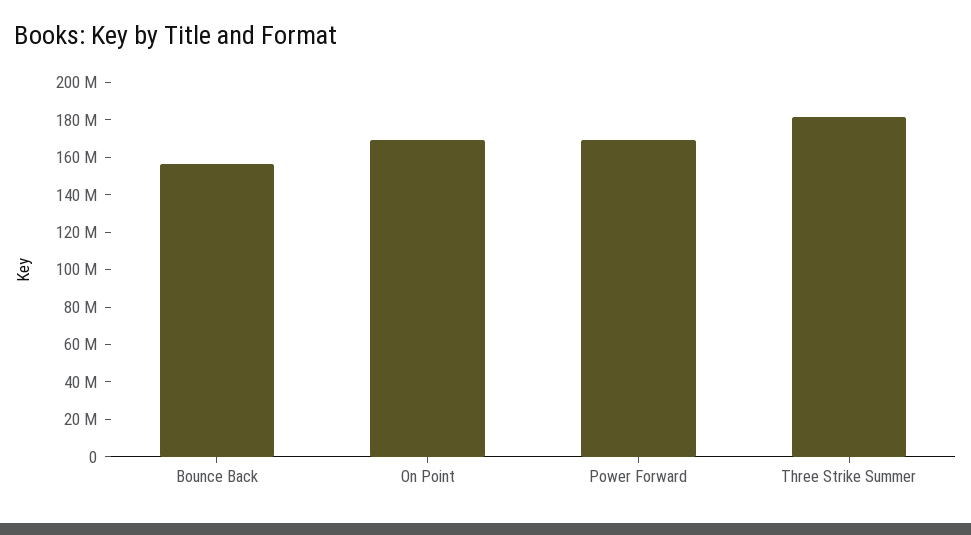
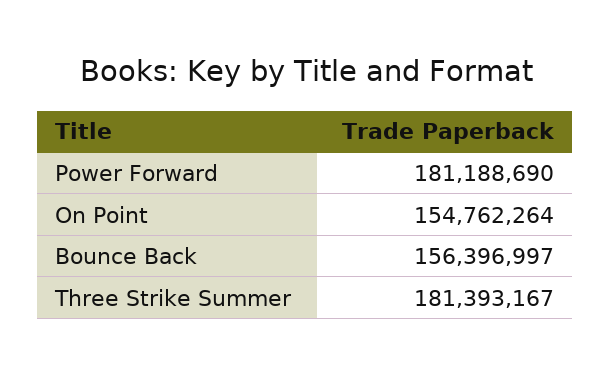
  {
    "Bounce Back": 156396997,
-   "On Point": 170000000,
+   "On Point": 154762264,
-   "Power Forward": 170000000,
+   "Power Forward": 181188690,
    "Three Strike Summer": 181393167
  }

